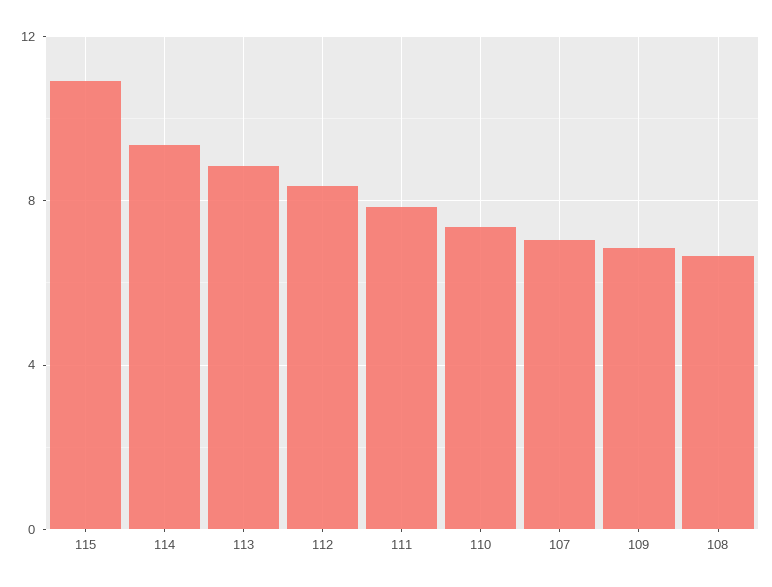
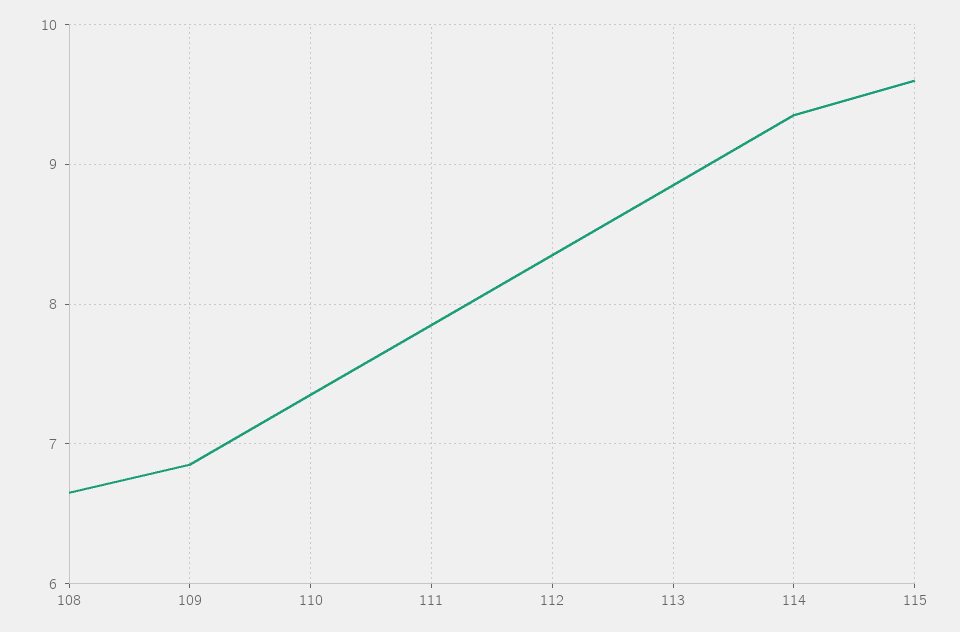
  {
-   "115": 11,
+   "115": 9.6,
    "114": 9.4,
    "113": 8.9,
    "112": 8.4,
    "111": 7.9,
    "110": 7.4,
-   "107": 7,
    "109": 6.9,
    "108": 6.7
  }

